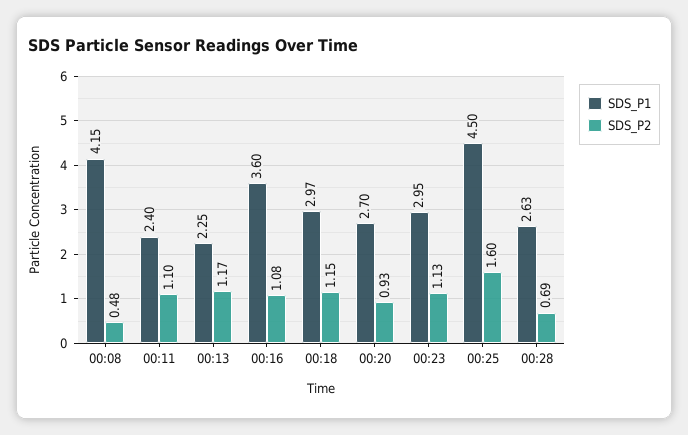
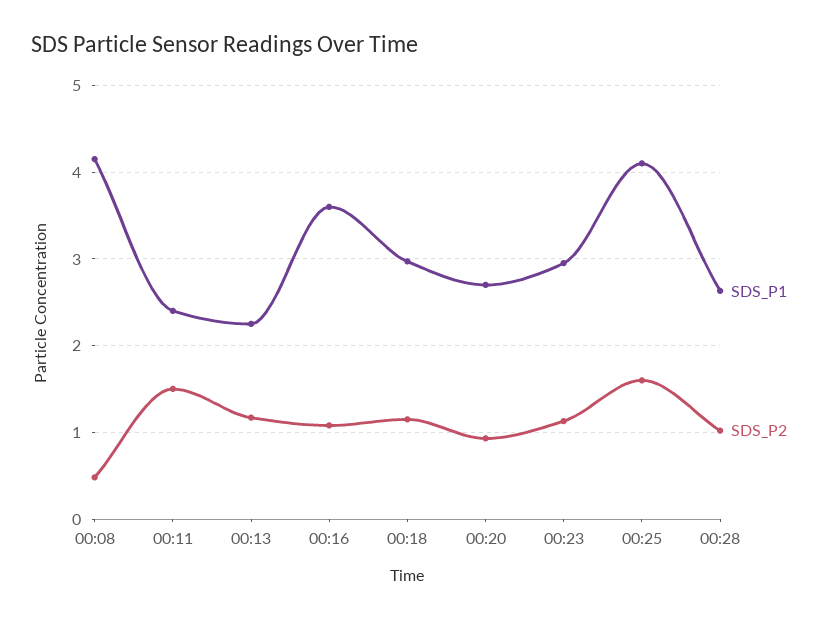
  {
    "SDS_P1": {
      "00:08": 4.15,
      "00:11": 2.4,
      "00:13": 2.25,
      "00:16": 3.6,
      "00:18": 2.97,
      "00:20": 2.7,
      "00:23": 2.95,
-     "00:25": 4.5,
+     "00:25": 4.1,
      "00:28": 2.63
    },
    "SDS_P2": {
      "00:08": 0.48,
-     "00:11": 1.1,
+     "00:11": 1.5,
      "00:13": 1.17,
      "00:16": 1.08,
      "00:18": 1.15,
      "00:20": 0.93,
      "00:23": 1.13,
      "00:25": 1.6,
-     "00:28": 0.69
+     "00:28": 1
    }
  }

